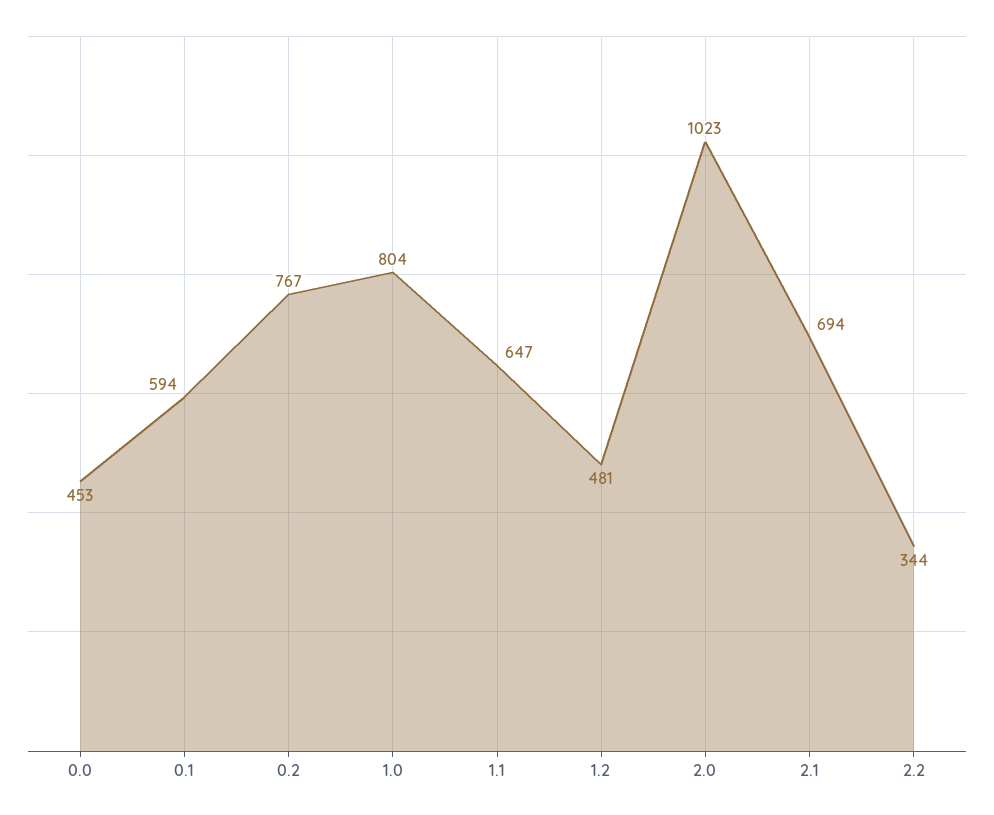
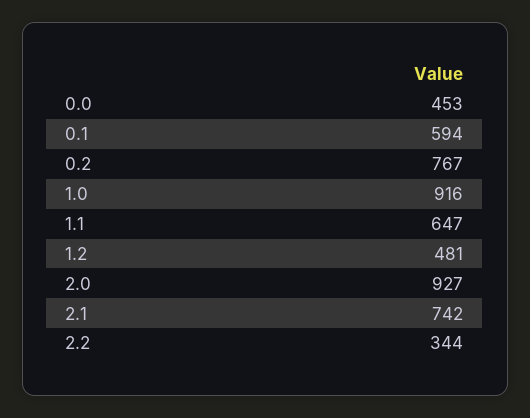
  {
    "0.0": 453,
    "0.1": 594,
    "0.2": 767,
-   "1.0": 804,
+   "1.0": 916,
    "1.1": 647,
    "1.2": 481,
-   "2.0": 1023,
+   "2.0": 927,
-   "2.1": 694,
+   "2.1": 742,
    "2.2": 344
  }

